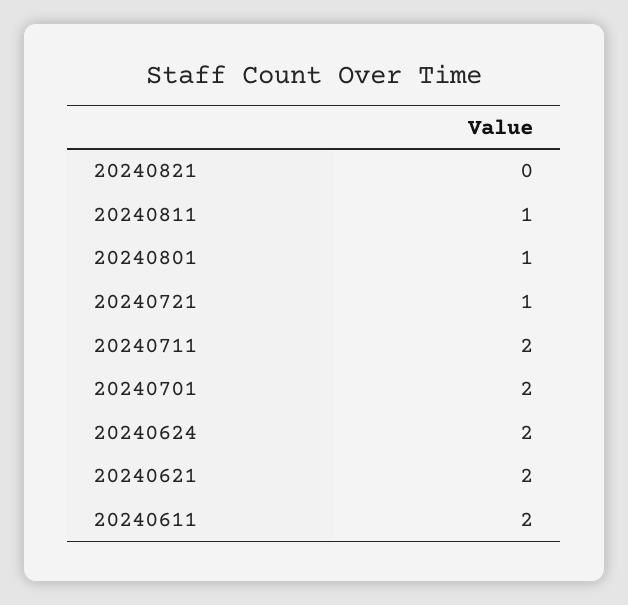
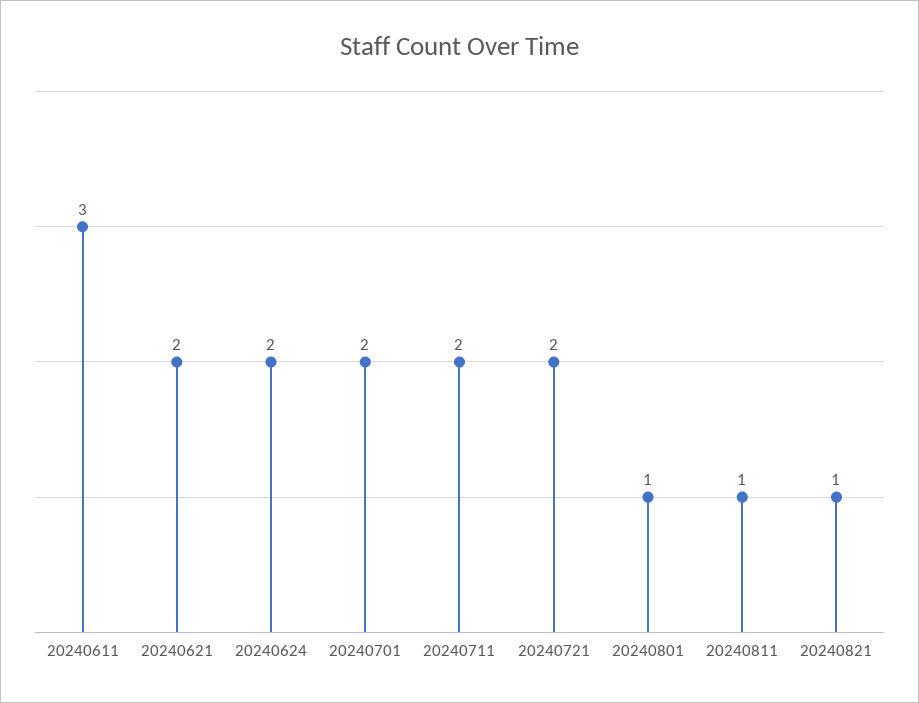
  {
-   "20240821": 0,
+   "20240821": 1,
    "20240811": 1,
    "20240801": 1,
-   "20240721": 1,
+   "20240721": 2,
    "20240711": 2,
    "20240701": 2,
    "20240624": 2,
    "20240621": 2,
-   "20240611": 2
+   "20240611": 3
  }

